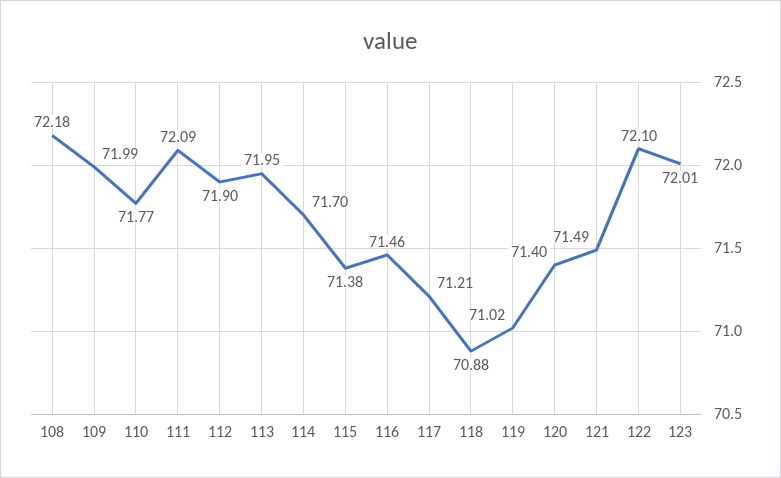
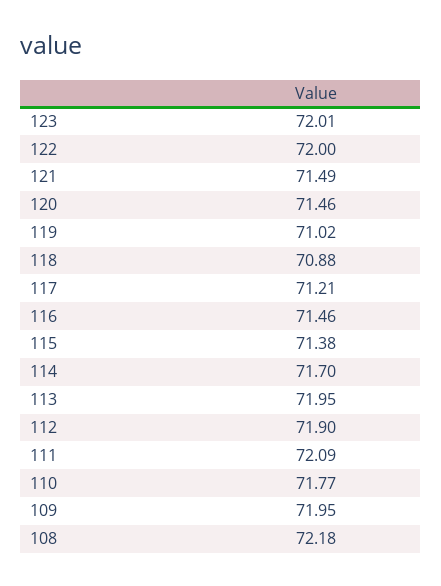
  {
    "108": 72.18,
-   "109": 71.99,
+   "109": 71.95,
    "110": 71.77,
    "111": 72.09,
    "112": 71.9,
    "113": 71.95,
    "114": 71.7,
    "115": 71.38,
    "116": 71.46,
    "117": 71.21,
    "118": 70.88,
    "119": 71.02,
-   "120": 71.4,
+   "120": 71.46,
    "121": 71.49,
-   "122": 72.1,
+   "122": 72,
    "123": 72.01
  }

